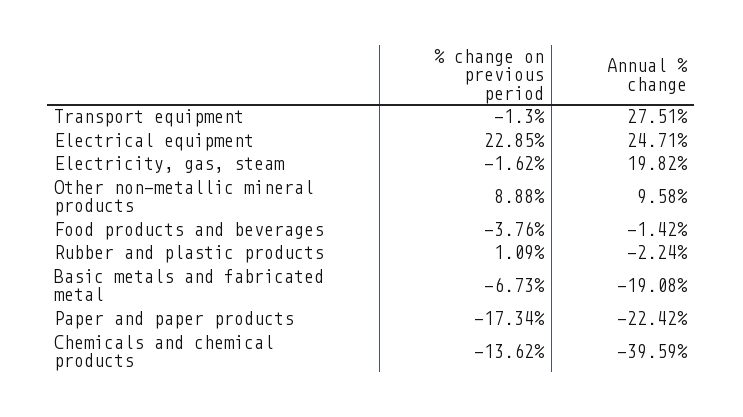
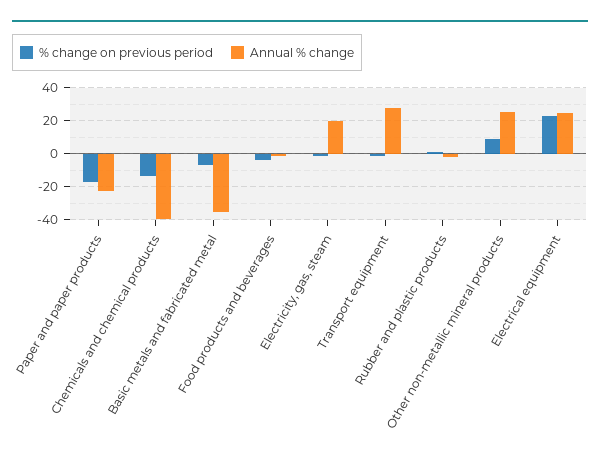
  {
    "% change on previous period": {
      "Transport equipment": -1.3,
      "Electrical equipment": 22.85,
      "Electricity, gas, steam": -1.62,
      "Other non-metallic mineral products": 8.88,
      "Food products and beverages": -3.76,
      "Rubber and plastic products": 1.09,
      "Basic metals and fabricated metal": -6.73,
      "Paper and paper products": -17.34,
      "Chemicals and chemical products": -13.62
    },
    "Annual % change": {
      "Transport equipment": 27.51,
      "Electrical equipment": 24.71,
      "Electricity, gas, steam": 19.82,
-     "Other non-metallic mineral products": 9.58,
+     "Other non-metallic mineral products": 25,
      "Food products and beverages": -1.42,
      "Rubber and plastic products": -2.24,
-     "Basic metals and fabricated metal": -19.08,
+     "Basic metals and fabricated metal": -35,
      "Paper and paper products": -22.42,
      "Chemicals and chemical products": -39.59
    }
  }

